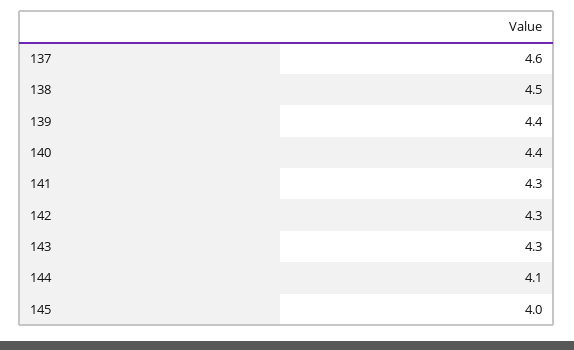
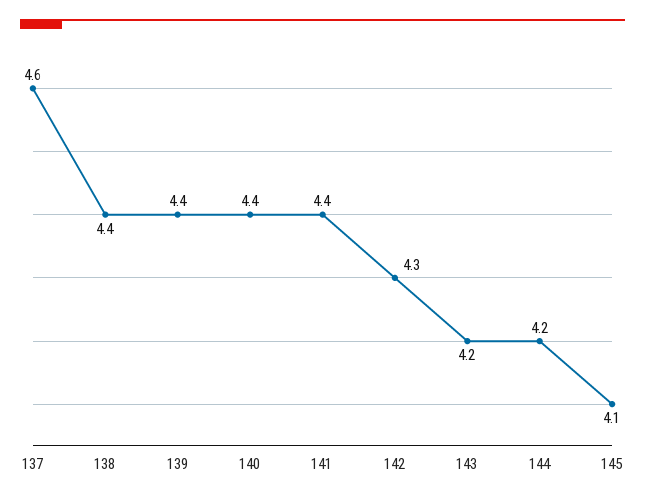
  {
    "137": 4.6,
-   "138": 4.5,
+   "138": 4.4,
    "139": 4.4,
    "140": 4.4,
-   "141": 4.3,
+   "141": 4.4,
    "142": 4.3,
-   "143": 4.3,
+   "143": 4.2,
-   "144": 4.1,
+   "144": 4.2,
-   "145": 4
+   "145": 4.1
  }

